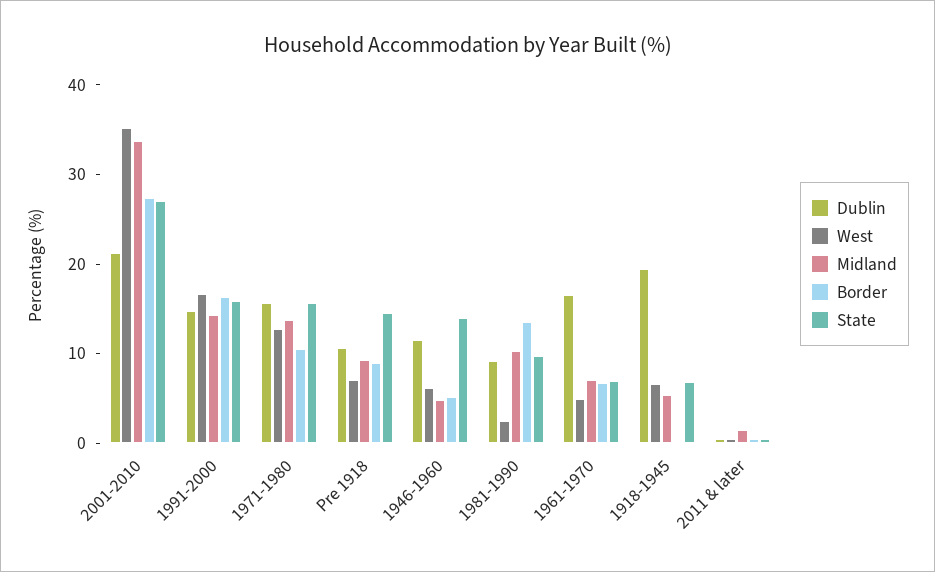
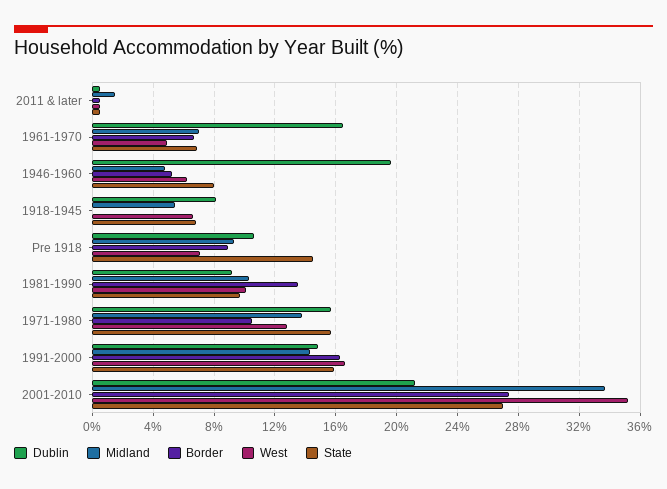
  {
    "Dublin": {
      "2001-2010": 21,
      "1991-2000": 15,
      "1971-1980": 15.5,
      "Pre 1918": 10.5,
-     "1946-1960": 12,
+     "1946-1960": 19.5,
      "1981-1990": 9,
      "1961-1970": 16.5,
-     "1918-1945": 20,
+     "1918-1945": 8,
      "2011 & later": 0.5
    },
    "West": {
      "2001-2010": 35,
      "1991-2000": 16.5,
      "1971-1980": 13,
      "Pre 1918": 7,
      "1946-1960": 6,
-     "1981-1990": 2,
+     "1981-1990": 10,
      "1961-1970": 5,
      "1918-1945": 6.5,
      "2011 & later": 0.5
    },
    "Midland": {
      "2001-2010": 33.5,
      "1991-2000": 14.5,
      "1971-1980": 14,
      "Pre 1918": 9.5,
      "1946-1960": 5,
      "1981-1990": 10.5,
      "1961-1970": 7,
      "1918-1945": 5.5,
      "2011 & later": 1.5
    },
    "Border": {
      "2001-2010": 27.5,
      "1991-2000": 16.5,
      "1971-1980": 10.5,
      "Pre 1918": 9,
      "1946-1960": 5,
      "1981-1990": 13.5,
      "1961-1970": 6.5,
      "1918-1945": 0,
      "2011 & later": 0.5
    },
    "State": {
      "2001-2010": 27,
      "1991-2000": 16,
      "1971-1980": 15.5,
      "Pre 1918": 14.5,
-     "1946-1960": 14,
+     "1946-1960": 8,
      "1981-1990": 9.5,
      "1961-1970": 7,
      "1918-1945": 7,
      "2011 & later": 0.5
    }
  }

